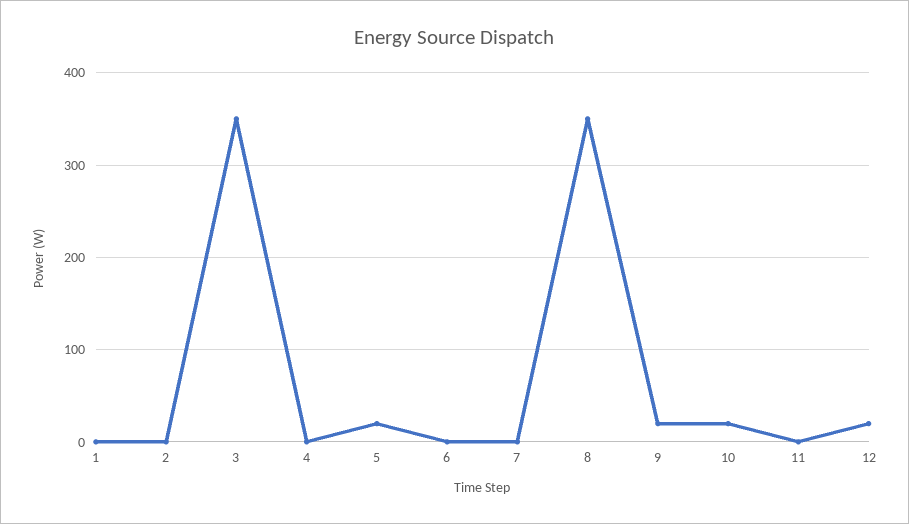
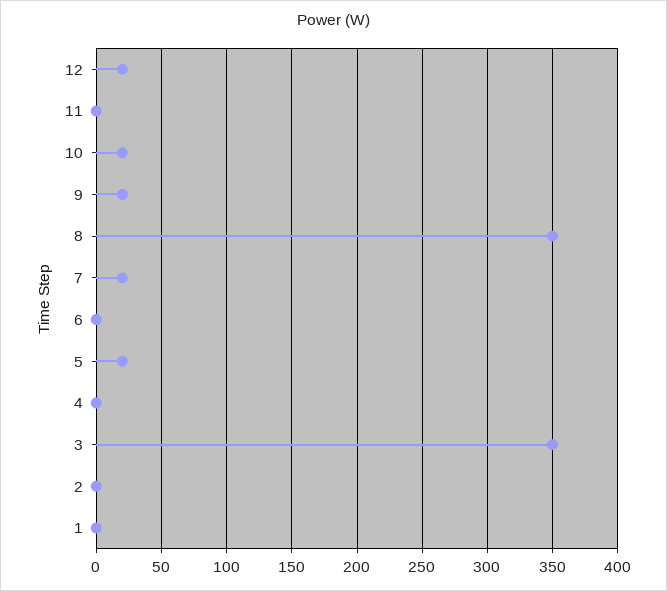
  {
    "1": 0,
    "2": 0,
    "3": 350,
    "4": 0,
    "5": 20,
    "6": 0,
-   "7": 0,
+   "7": 20,
    "8": 350,
    "9": 20,
    "10": 20,
    "11": 0,
    "12": 20
  }

